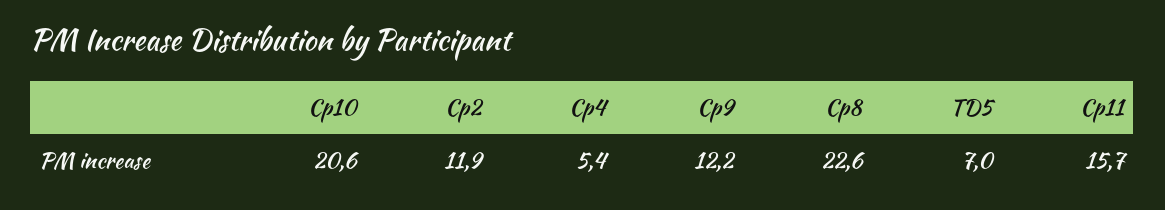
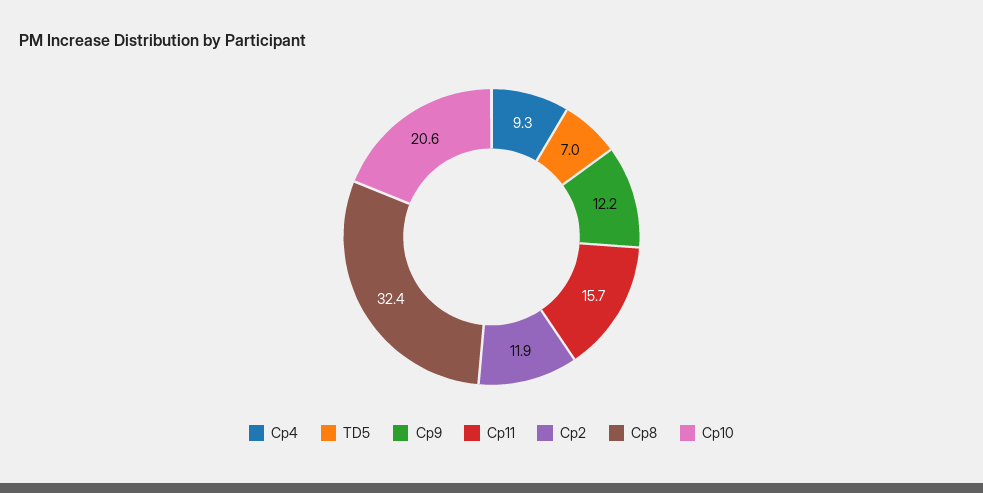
  {
    "Cp10": 20.6,
    "Cp2": 11.9,
-   "Cp4": 5.4,
+   "Cp4": 9.3,
    "Cp9": 12.2,
-   "Cp8": 22.6,
+   "Cp8": 32.4,
    "TD5": 7,
    "Cp11": 15.7
  }

